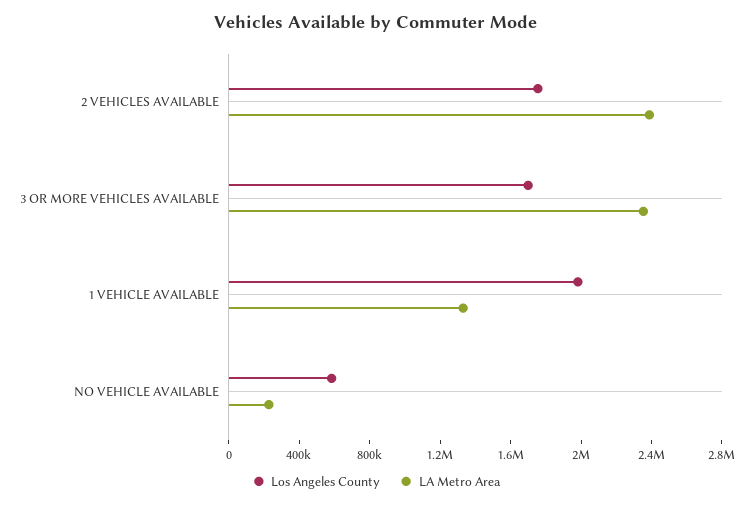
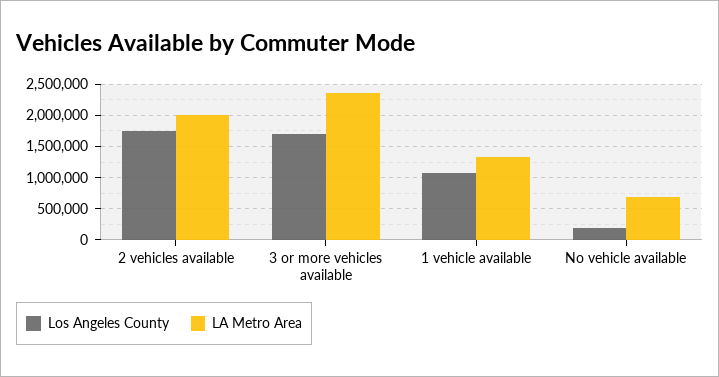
  {
    "Los Angeles County": {
      "2 VEHICLES AVAILABLE": 1800000,
      "3 OR MORE VEHICLES AVAILABLE": 1700000,
-     "1 VEHICLE AVAILABLE": 2000000,
+     "1 VEHICLE AVAILABLE": 1100000,
-     "NO VEHICLE AVAILABLE": 600000
+     "NO VEHICLE AVAILABLE": 200000
    },
    "LA Metro Area": {
-     "2 VEHICLES AVAILABLE": 2400000,
+     "2 VEHICLES AVAILABLE": 2000000,
      "3 OR MORE VEHICLES AVAILABLE": 2400000,
      "1 VEHICLE AVAILABLE": 1300000,
-     "NO VEHICLE AVAILABLE": 200000
+     "NO VEHICLE AVAILABLE": 700000
    }
  }

